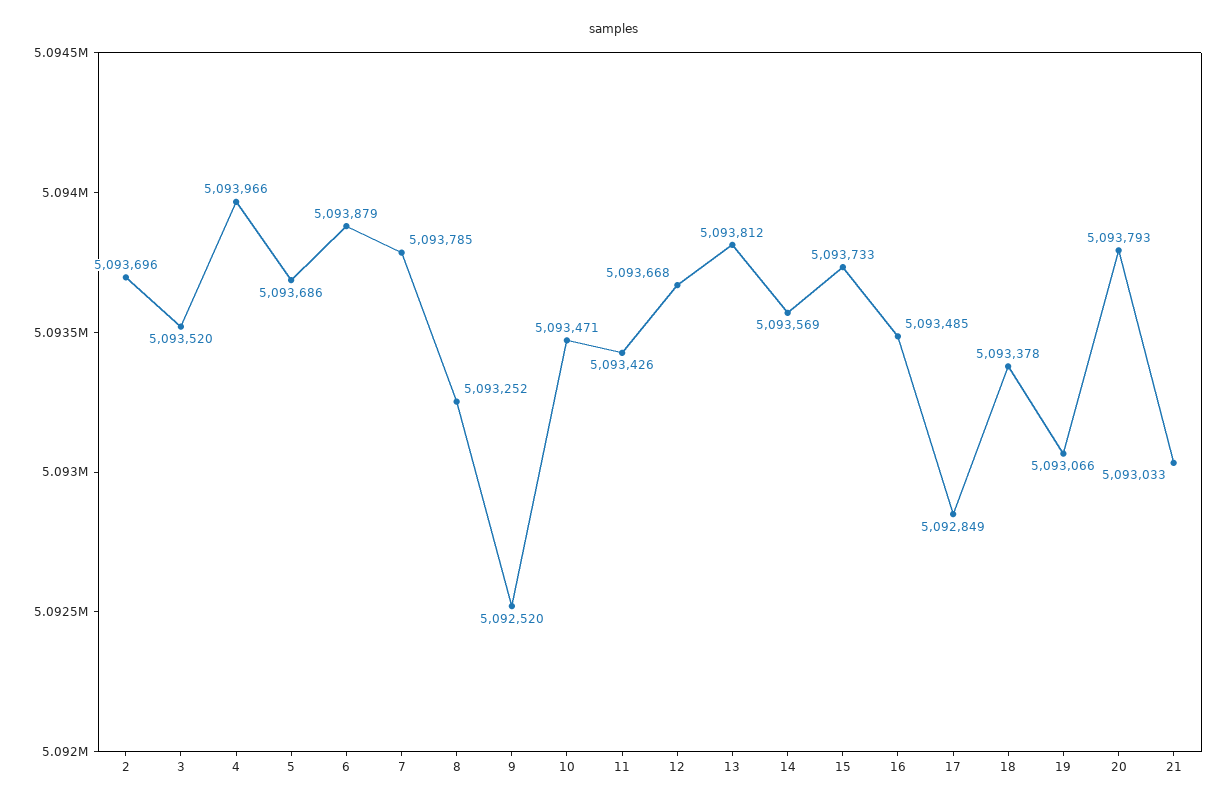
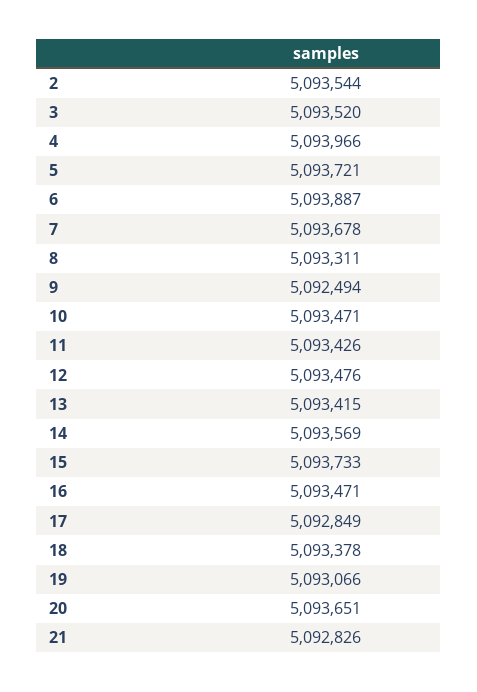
  {
-   "2": 5093696,
+   "2": 5093544,
    "3": 5093520,
    "4": 5093966,
-   "5": 5093686,
+   "5": 5093721,
-   "6": 5093879,
+   "6": 5093887,
-   "7": 5093785,
+   "7": 5093678,
-   "8": 5093252,
+   "8": 5093311,
-   "9": 5092520,
+   "9": 5092494,
    "10": 5093471,
    "11": 5093426,
-   "12": 5093668,
+   "12": 5093476,
-   "13": 5093812,
+   "13": 5093415,
    "14": 5093569,
    "15": 5093733,
-   "16": 5093485,
+   "16": 5093471,
    "17": 5092849,
    "18": 5093378,
    "19": 5093066,
-   "20": 5093793,
+   "20": 5093651,
-   "21": 5093033
+   "21": 5092826
  }

